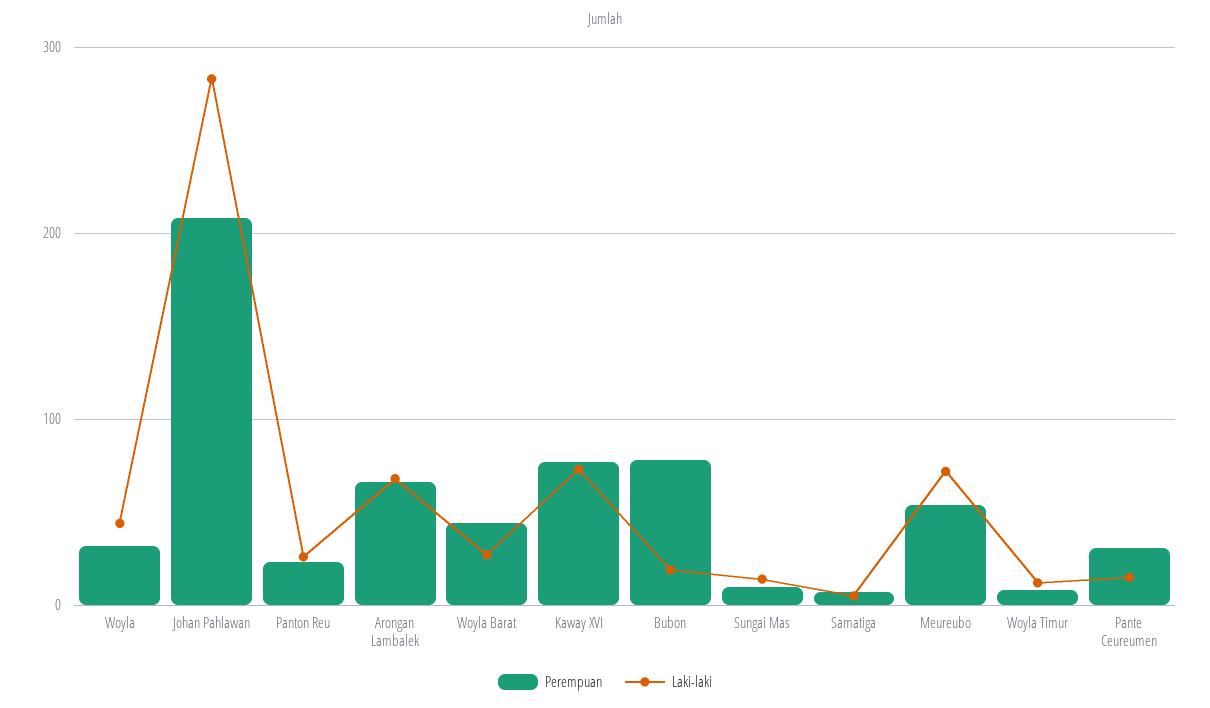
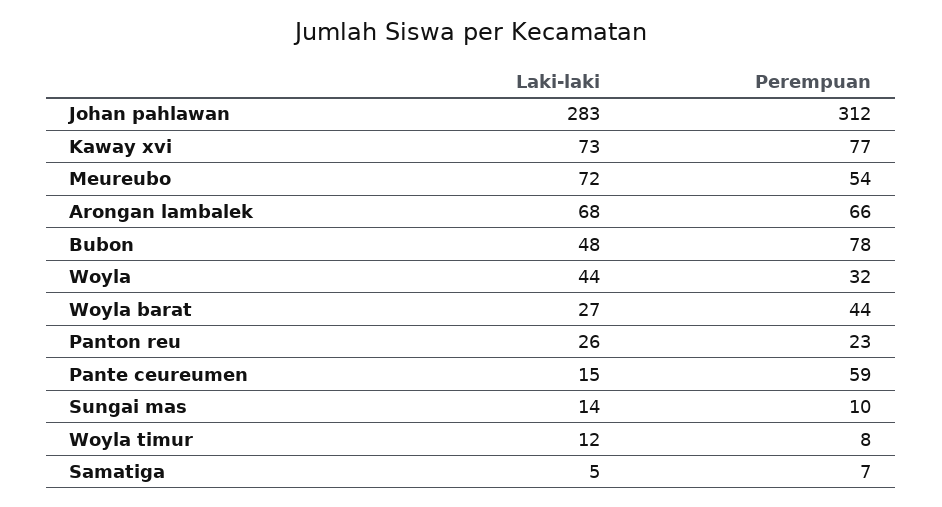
  {
    "Perempuan": {
      "Woyla": 32,
-     "Johan Pahlawan": 210,
+     "Johan Pahlawan": 312,
      "Panton Reu": 23,
      "Arongan Lambalek": 66,
      "Woyla Barat": 44,
      "Kaway XVI": 77,
      "Bubon": 78,
      "Sungai Mas": 10,
      "Samatiga": 7,
      "Meureubo": 54,
      "Woyla Timur": 8,
-     "Pante Ceureumen": 30
+     "Pante Ceureumen": 59
    },
    "Laki-laki": {
      "Woyla": 44,
      "Johan Pahlawan": 283,
      "Panton Reu": 26,
      "Arongan Lambalek": 68,
      "Woyla Barat": 27,
      "Kaway XVI": 73,
-     "Bubon": 20,
+     "Bubon": 48,
      "Sungai Mas": 14,
      "Samatiga": 5,
      "Meureubo": 72,
      "Woyla Timur": 12,
      "Pante Ceureumen": 15
    }
  }

